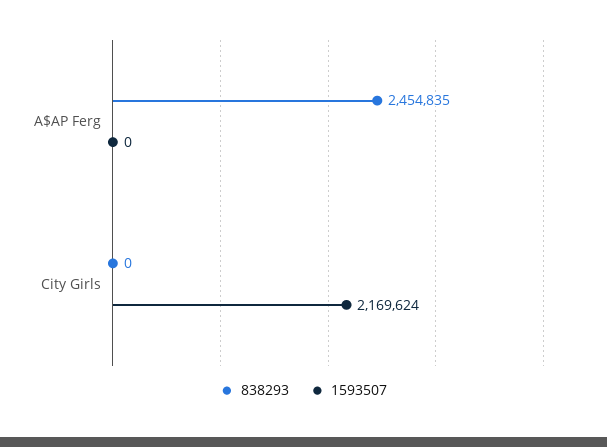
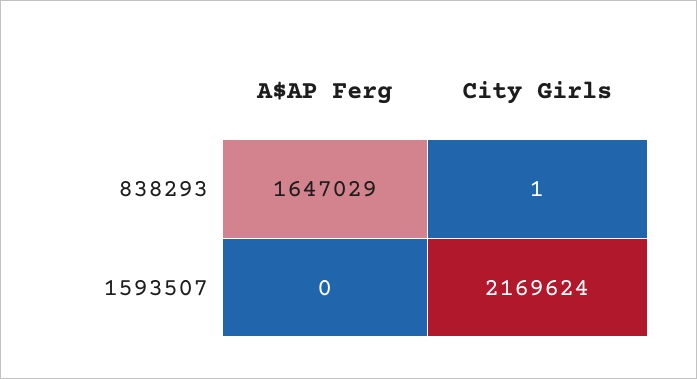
  {
    "838293": {
-     "A$AP Ferg": 2454835,
+     "A$AP Ferg": 1647029,
-     "City Girls": 0
+     "City Girls": 1
    },
    "1593507": {
      "A$AP Ferg": 0,
      "City Girls": 2169624
    }
  }

